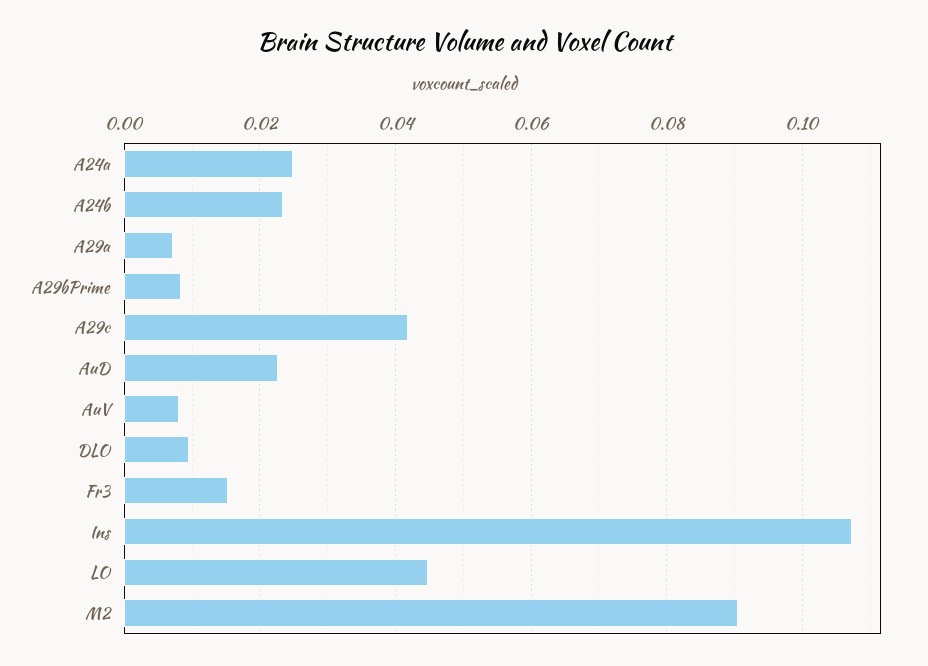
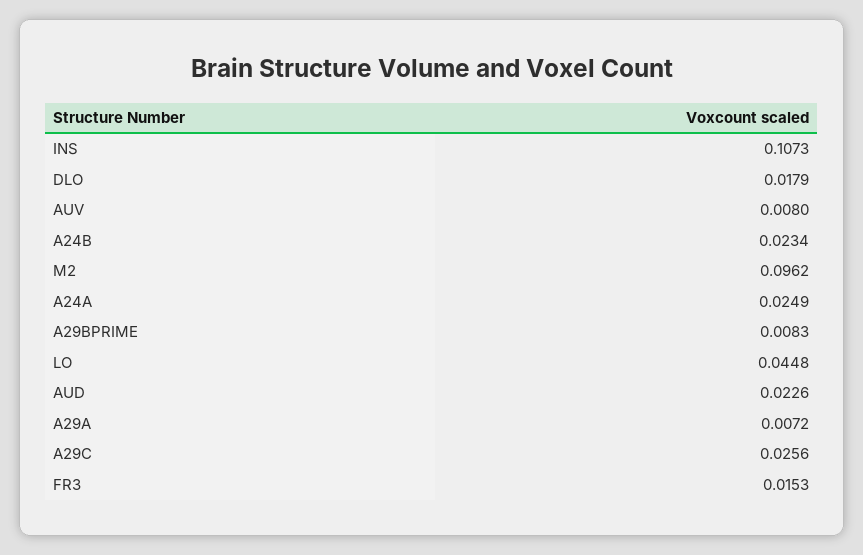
  {
    "A24a": 0.0249,
    "A24b": 0.0234,
    "A29a": 0.0072,
    "A29bPrime": 0.0083,
-   "A29c": 0.042,
+   "A29c": 0.0256,
    "AuD": 0.0226,
    "AuV": 0.008,
-   "DLO": 0.01,
+   "DLO": 0.0179,
    "Fr3": 0.0153,
    "Ins": 0.1073,
    "LO": 0.0448,
-   "M2": 0.09
+   "M2": 0.0962
  }

